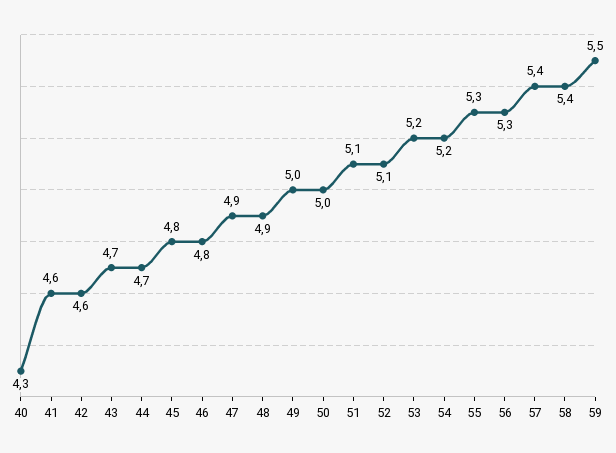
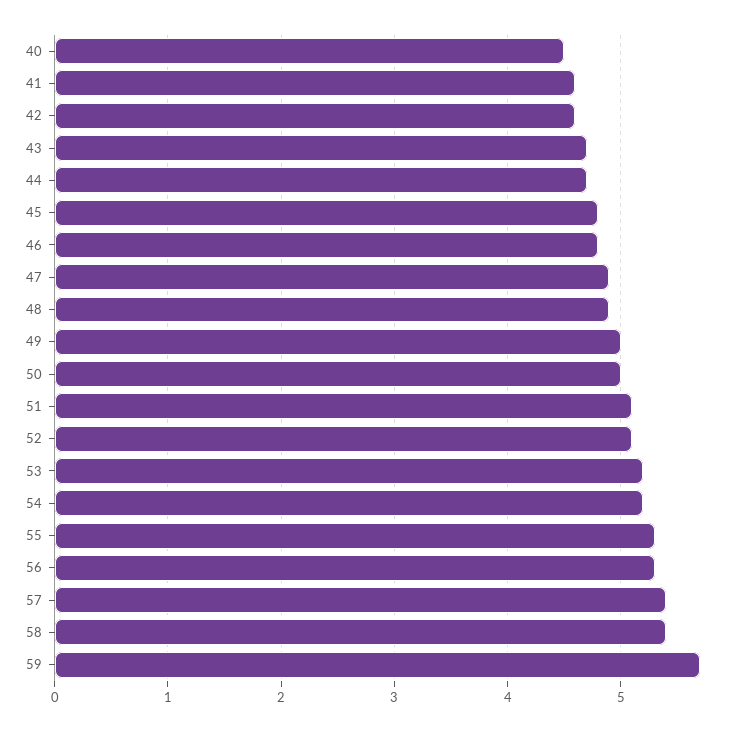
  {
-   "40": 4.3,
+   "40": 4.5,
    "41": 4.6,
    "42": 4.6,
    "43": 4.7,
    "44": 4.7,
    "45": 4.8,
    "46": 4.8,
    "47": 4.9,
    "48": 4.9,
    "49": 5,
    "50": 5,
    "51": 5.1,
    "52": 5.1,
    "53": 5.2,
    "54": 5.2,
    "55": 5.3,
    "56": 5.3,
    "57": 5.4,
    "58": 5.4,
-   "59": 5.5
+   "59": 5.7
  }

